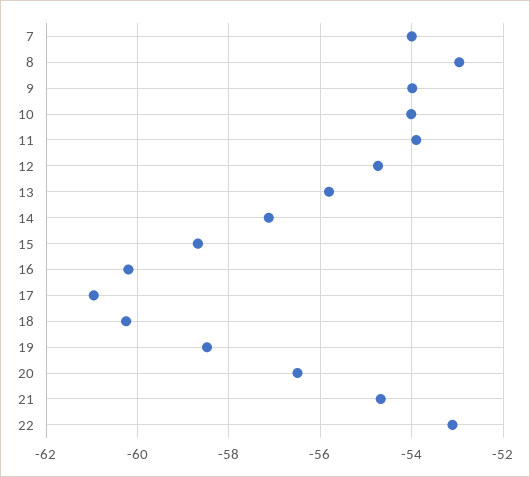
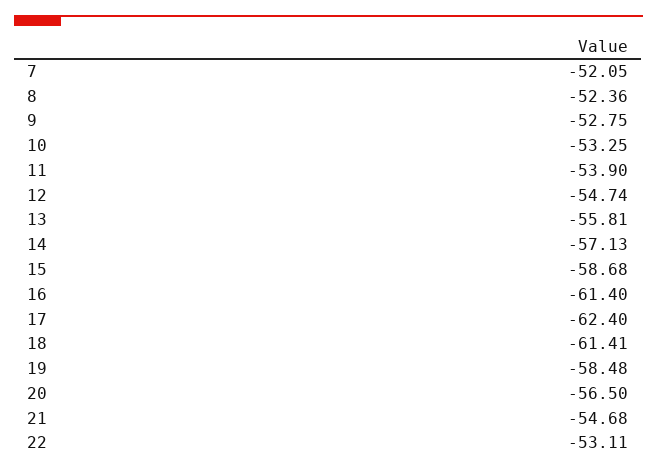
  {
-   "7": -54,
+   "7": -52.05,
-   "8": -53,
+   "8": -52.36,
-   "9": -54,
+   "9": -52.75,
-   "10": -54,
+   "10": -53.25,
    "11": -53.9,
    "12": -54.74,
    "13": -55.81,
    "14": -57.13,
    "15": -58.68,
-   "16": -60.2,
+   "16": -61.4,
-   "17": -61,
+   "17": -62.4,
-   "18": -60.2,
+   "18": -61.41,
    "19": -58.48,
    "20": -56.5,
    "21": -54.68,
    "22": -53.11
  }

